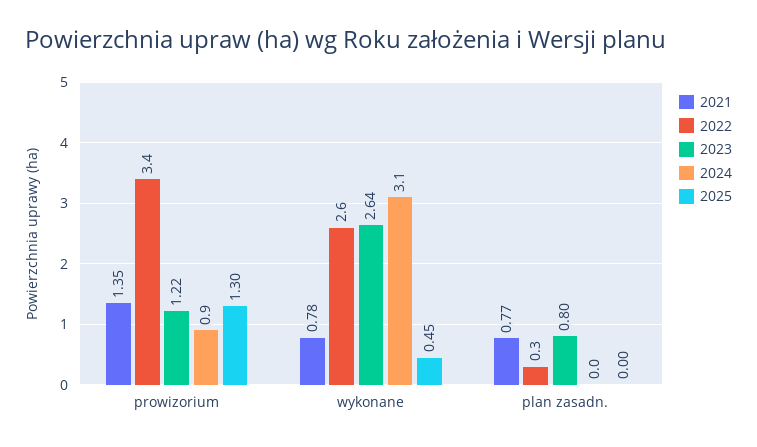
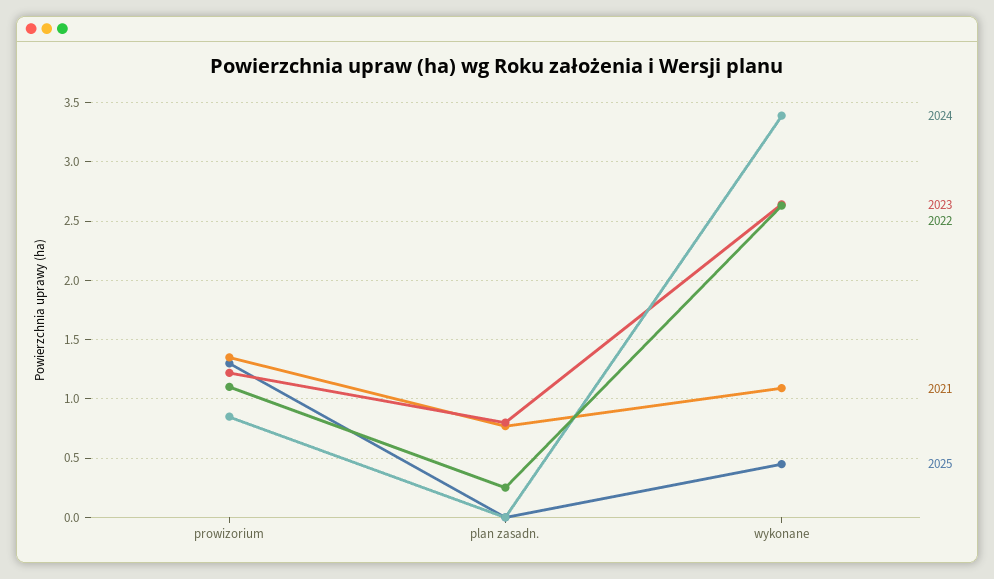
  {
    "2021": {
      "prowizorium": 1.35,
-     "wykonane": 0.78,
+     "wykonane": 1.1,
      "plan zasadn.": 0.77
    },
    "2022": {
-     "prowizorium": 3.4,
+     "prowizorium": 1.1,
      "wykonane": 2.6,
      "plan zasadn.": 0.3
    },
    "2023": {
      "prowizorium": 1.22,
      "wykonane": 2.64,
      "plan zasadn.": 0.8
    },
    "2024": {
      "prowizorium": 0.9,
-     "wykonane": 3.1,
+     "wykonane": 3.4,
      "plan zasadn.": 0
    },
    "2025": {
      "prowizorium": 1.3,
      "wykonane": 0.45,
      "plan zasadn.": 0
    }
  }

